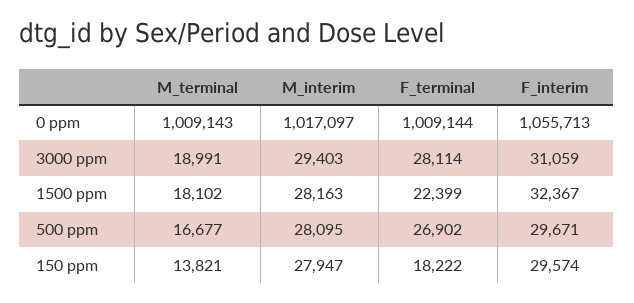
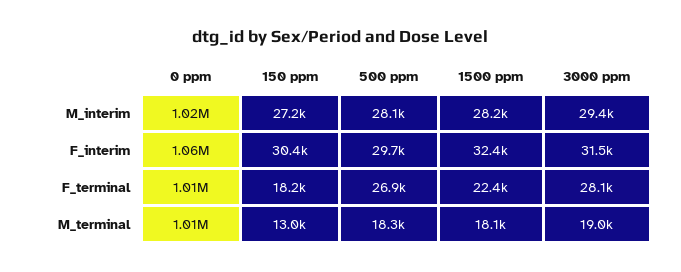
  {
    "M_terminal": {
      "0 ppm": 1009143,
      "3000 ppm": 18991,
      "1500 ppm": 18102,
-     "500 ppm": 16677,
+     "500 ppm": 18300,
-     "150 ppm": 13821
+     "150 ppm": 13000
    },
    "M_interim": {
      "0 ppm": 1017097,
      "3000 ppm": 29403,
      "1500 ppm": 28163,
      "500 ppm": 28095,
-     "150 ppm": 27947
+     "150 ppm": 27200
    },
    "F_terminal": {
      "0 ppm": 1009144,
      "3000 ppm": 28114,
      "1500 ppm": 22399,
      "500 ppm": 26902,
      "150 ppm": 18222
    },
    "F_interim": {
      "0 ppm": 1055713,
-     "3000 ppm": 31059,
+     "3000 ppm": 31500,
      "1500 ppm": 32367,
      "500 ppm": 29671,
-     "150 ppm": 29574
+     "150 ppm": 30400
    }
  }

